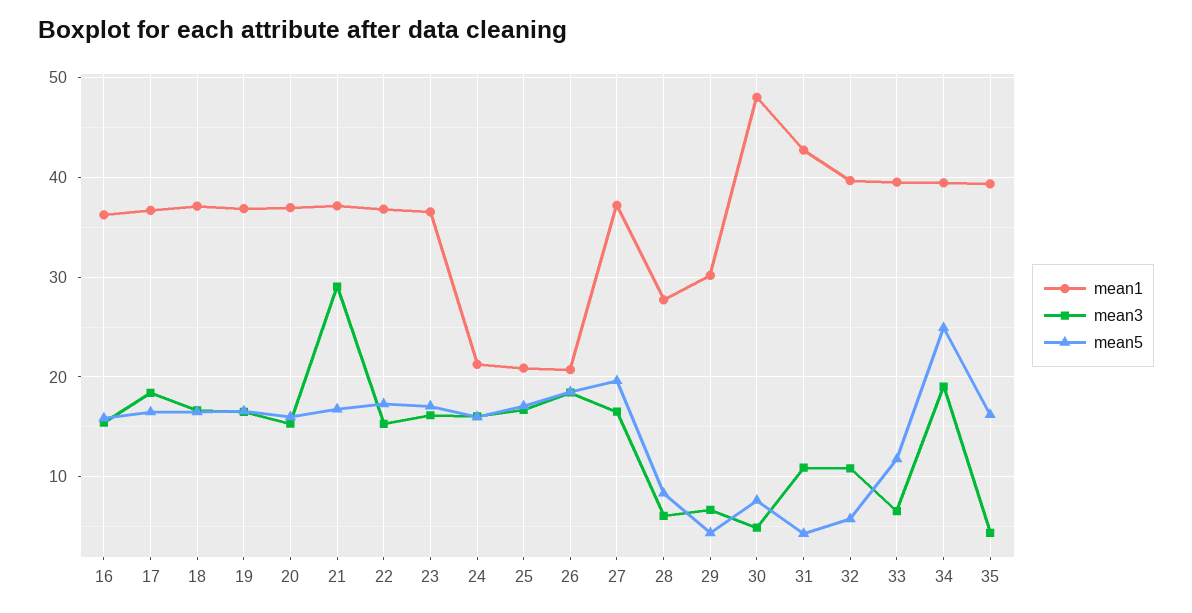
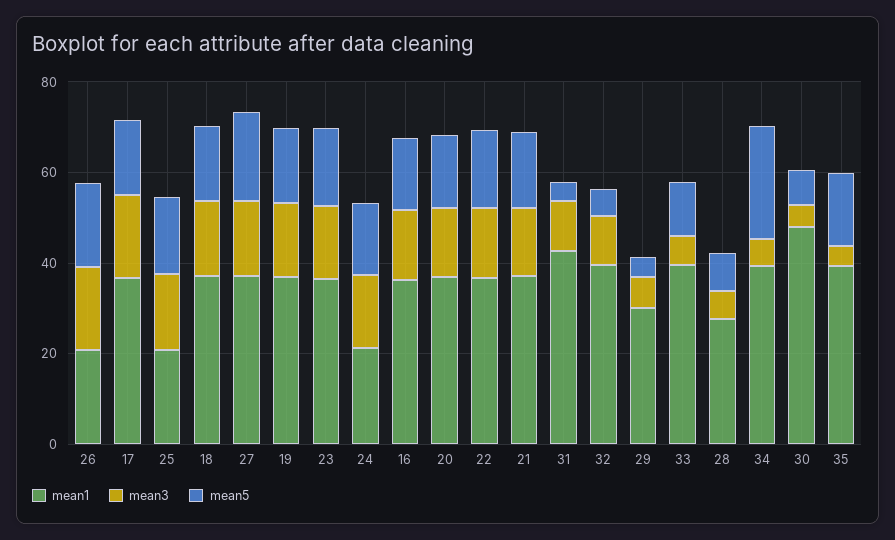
  {
    "mean1": {
      "16": 36,
      "17": 37,
      "18": 37,
      "19": 37,
      "20": 37,
      "21": 37,
      "22": 37,
      "23": 37,
      "24": 21,
      "25": 21,
      "26": 21,
      "27": 37,
      "28": 28,
      "29": 30,
      "30": 48,
      "31": 43,
      "32": 40,
      "33": 40,
      "34": 39,
      "35": 39
    },
    "mean3": {
      "16": 15,
      "17": 18,
      "18": 17,
      "19": 16,
      "20": 15,
-     "21": 29,
+     "21": 15,
      "22": 15,
      "23": 16,
      "24": 16,
      "25": 17,
      "26": 18,
      "27": 17,
      "28": 6,
      "29": 7,
      "30": 5,
      "31": 11,
      "32": 11,
      "33": 7,
-     "34": 19,
+     "34": 5,
      "35": 4
    },
    "mean5": {
      "16": 16,
      "17": 16,
      "18": 16,
      "19": 17,
      "20": 16,
      "21": 17,
      "22": 17,
      "23": 17,
      "24": 16,
      "25": 17,
      "26": 19,
      "27": 20,
      "28": 8,
      "29": 4,
      "30": 8,
      "31": 4,
      "32": 6,
      "33": 12,
      "34": 25,
      "35": 16
    }
  }

